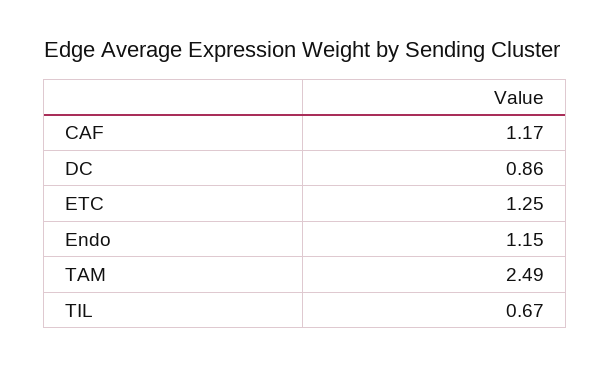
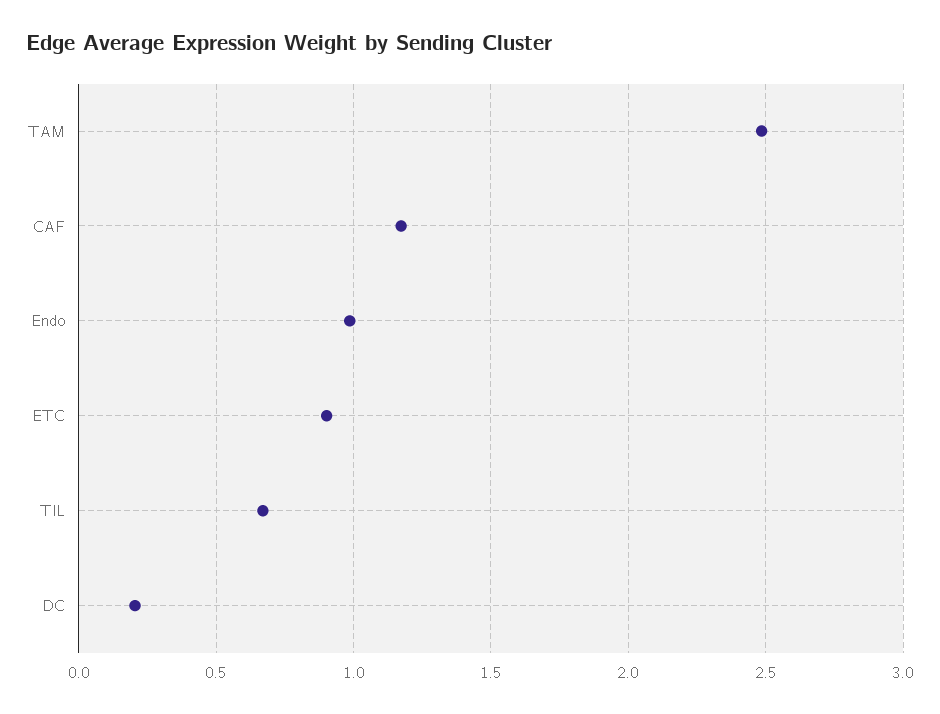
  {
    "CAF": 1.17,
-   "DC": 0.86,
+   "DC": 0.2,
-   "ETC": 1.25,
+   "ETC": 0.9,
-   "Endo": 1.15,
+   "Endo": 1,
    "TAM": 2.49,
    "TIL": 0.67
  }

